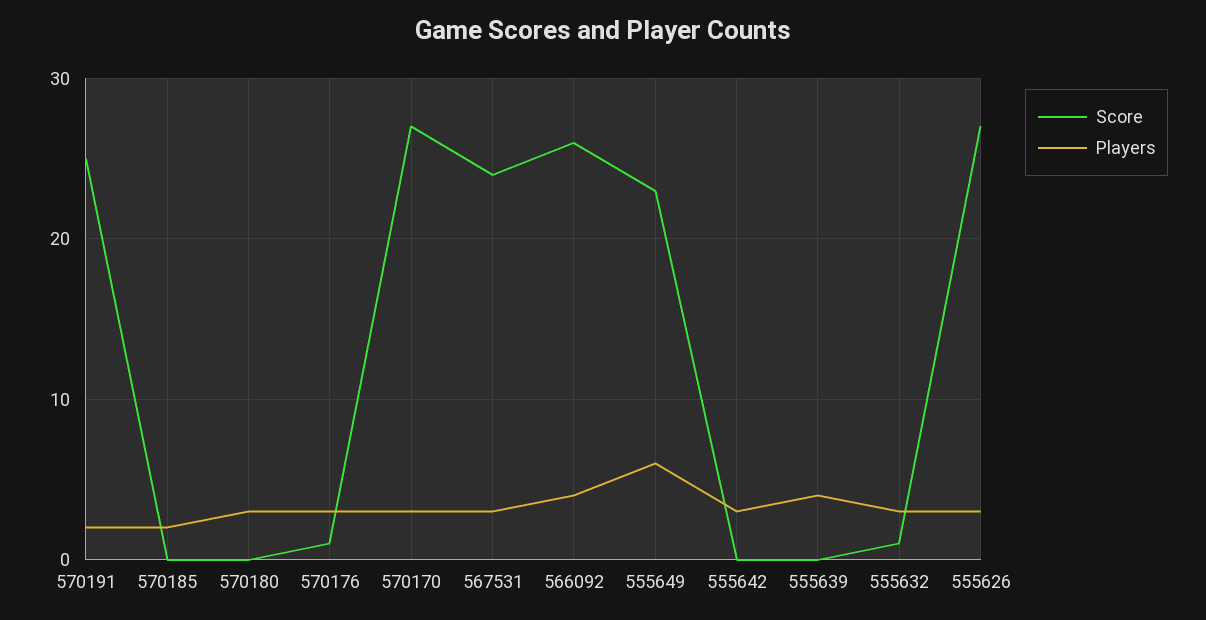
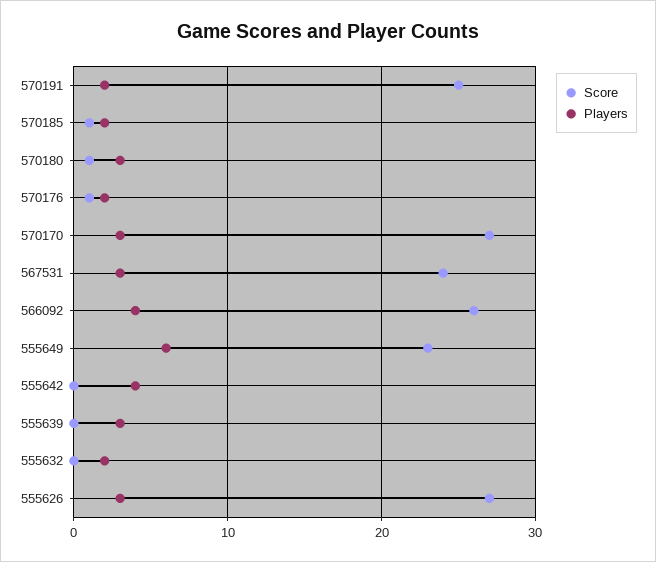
  {
    "Score": {
      "570191": 25,
-     "570185": 0,
+     "570185": 1,
-     "570180": 0,
+     "570180": 1,
      "570176": 1,
      "570170": 27,
      "567531": 24,
      "566092": 26,
      "555649": 23,
      "555642": 0,
      "555639": 0,
-     "555632": 1,
+     "555632": 0,
      "555626": 27
    },
    "Players": {
      "570191": 2,
      "570185": 2,
      "570180": 3,
-     "570176": 3,
+     "570176": 2,
      "570170": 3,
      "567531": 3,
      "566092": 4,
      "555649": 6,
-     "555642": 3,
+     "555642": 4,
-     "555639": 4,
+     "555639": 3,
-     "555632": 3,
+     "555632": 2,
      "555626": 3
    }
  }

